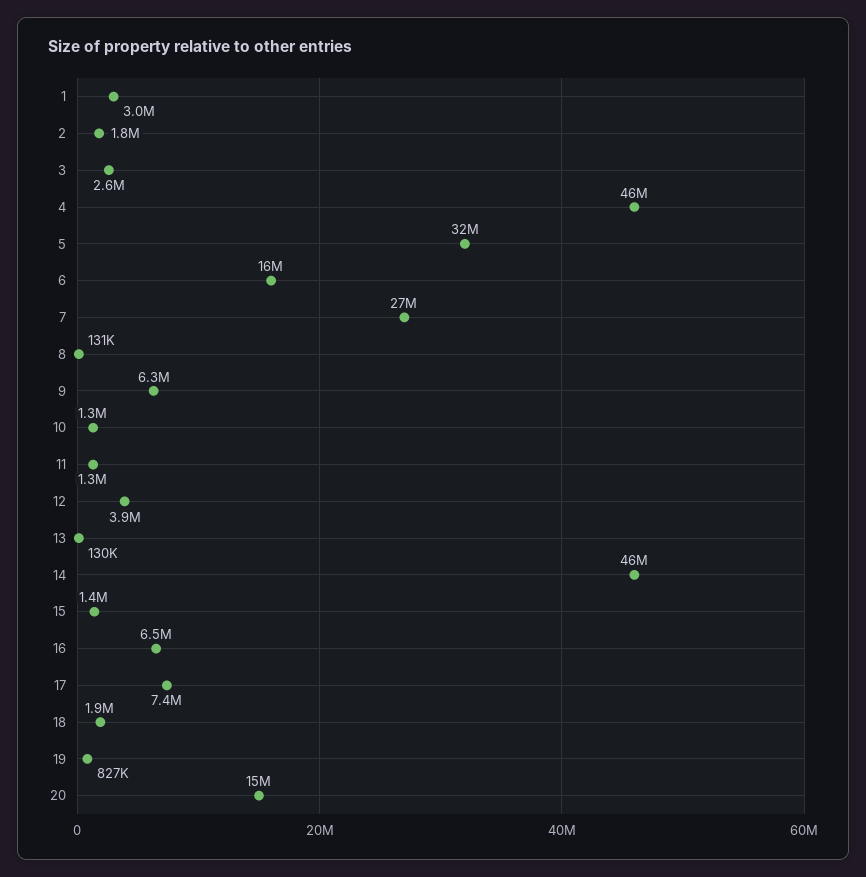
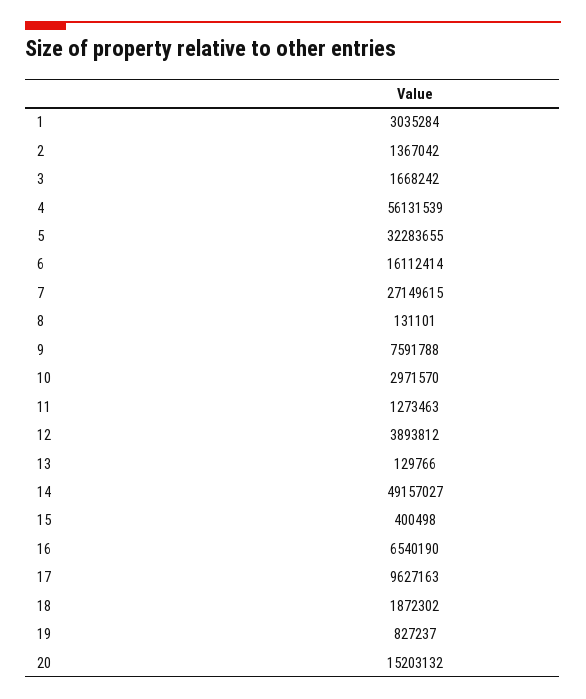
  {
    "1": 3035284,
-   "2": 1800000,
+   "2": 1367042,
-   "3": 2600000,
+   "3": 1668242,
-   "4": 46000000,
+   "4": 56131539,
    "5": 32283655,
    "6": 16112414,
    "7": 27149615,
    "8": 131101,
-   "9": 6300000,
+   "9": 7591788,
-   "10": 1300000,
+   "10": 2971570,
    "11": 1273463,
    "12": 3893812,
    "13": 129766,
-   "14": 46000000,
+   "14": 49157027,
-   "15": 1400000,
+   "15": 400498,
    "16": 6540190,
-   "17": 7400000,
+   "17": 9627163,
    "18": 1872302,
    "19": 827237,
    "20": 15203132
  }

